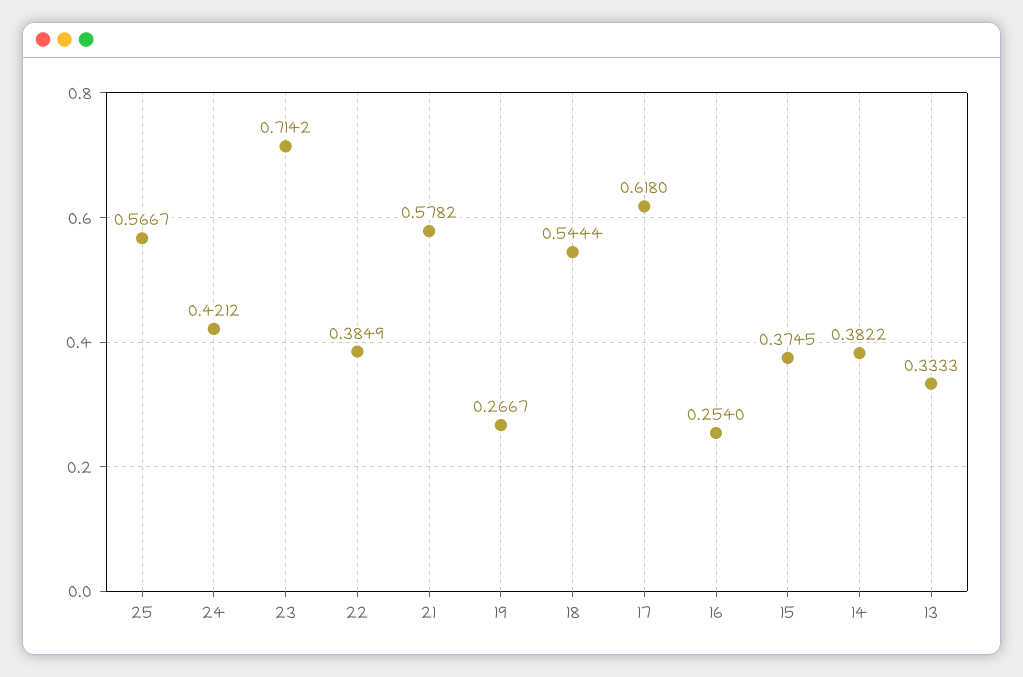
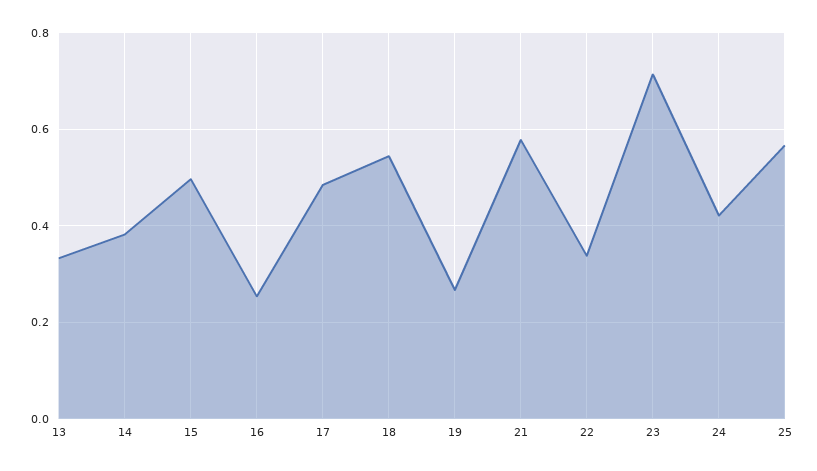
  {
    "25": 0.5667,
    "24": 0.4212,
    "23": 0.7142,
-   "22": 0.3849,
+   "22": 0.34,
    "21": 0.5782,
    "19": 0.2667,
    "18": 0.5444,
-   "17": 0.618,
+   "17": 0.48,
    "16": 0.254,
-   "15": 0.3745,
+   "15": 0.5,
    "14": 0.3822,
    "13": 0.3333
  }

